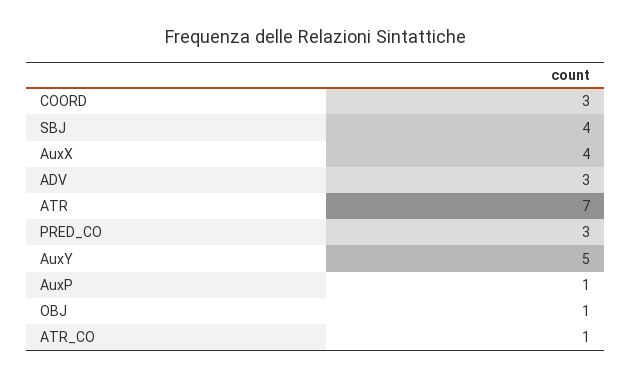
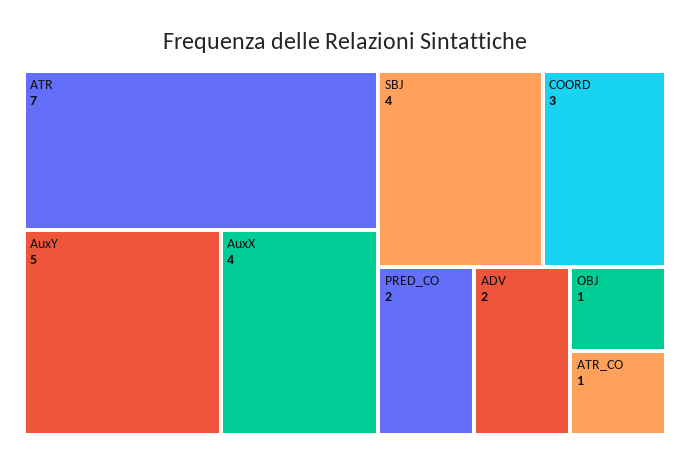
  {
    "COORD": 3,
    "SBJ": 4,
    "AuxX": 4,
-   "ADV": 3,
+   "ADV": 2,
    "ATR": 7,
-   "PRED_CO": 3,
+   "PRED_CO": 2,
    "AuxY": 5,
-   "AuxP": 1,
    "OBJ": 1,
    "ATR_CO": 1
  }

